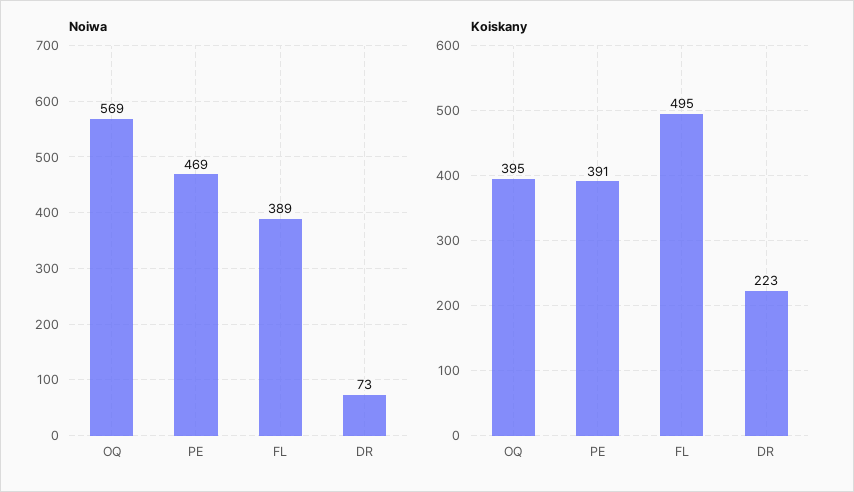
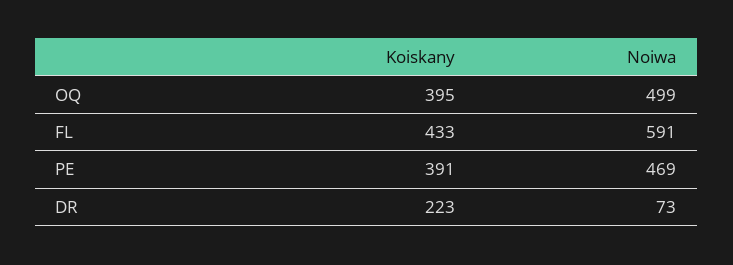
  {
    "Noiwa": {
-     "OQ": 569,
+     "OQ": 499,
      "PE": 469,
-     "FL": 389,
+     "FL": 591,
      "DR": 73
    },
    "Koiskany": {
      "OQ": 395,
      "PE": 391,
-     "FL": 495,
+     "FL": 433,
      "DR": 223
    }
  }

